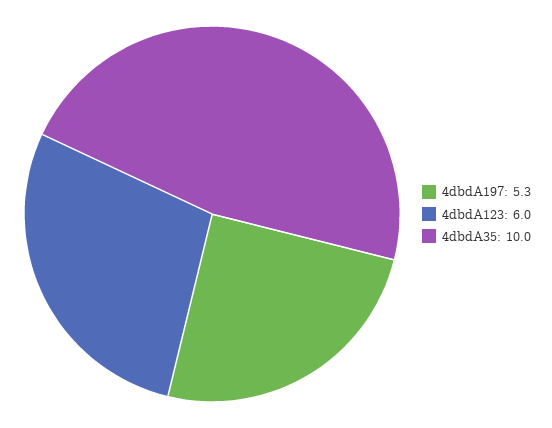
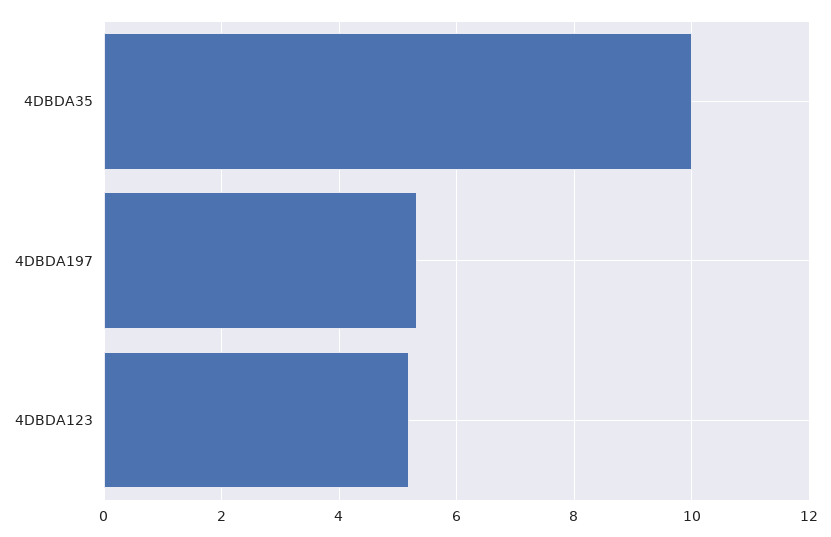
  {
    "4dbdA197": 5.3,
-   "4dbdA123": 6,
+   "4dbdA123": 5.2,
    "4dbdA35": 10
  }

